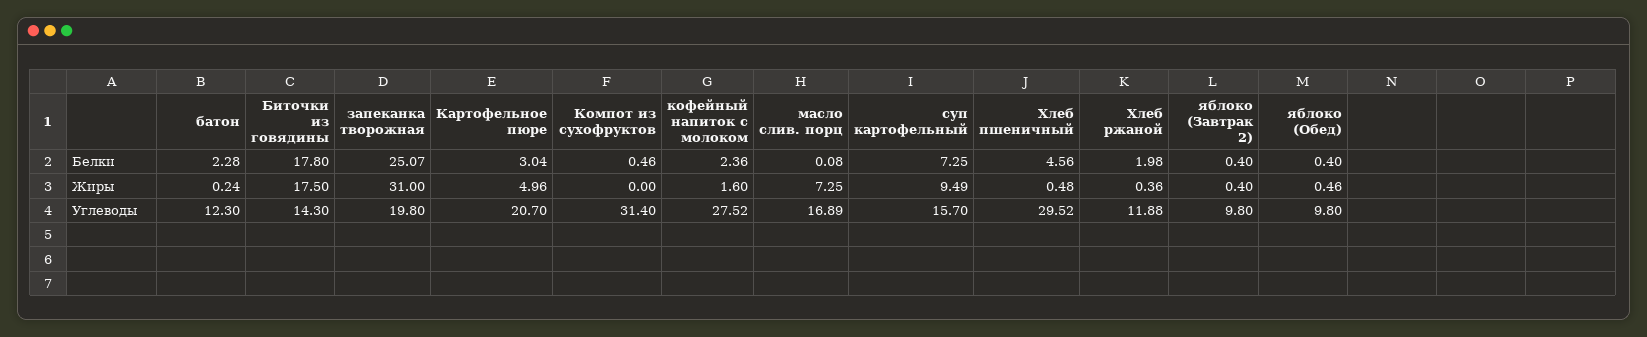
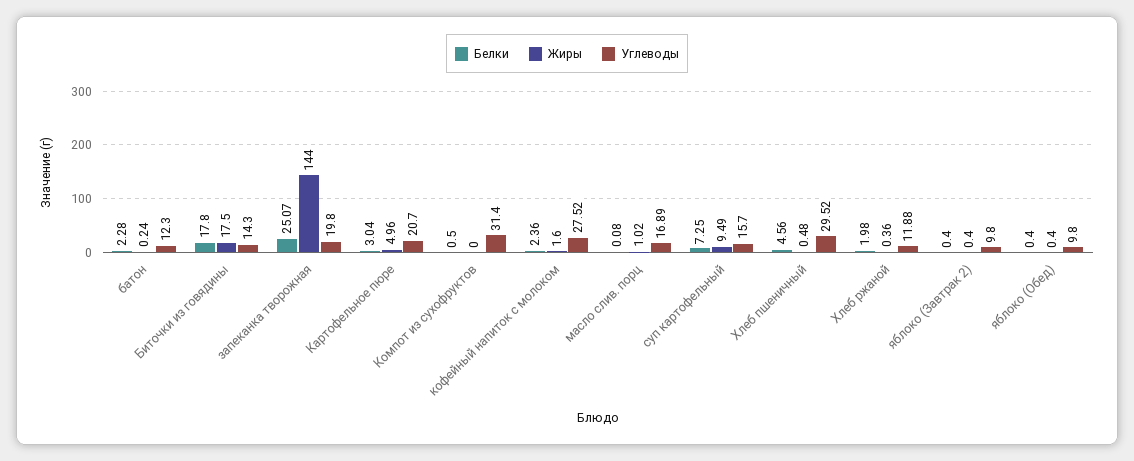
  {
    "Белки": {
      "батон": 2.28,
      "Биточки из говядины": 17.8,
      "запеканка творожная": 25.07,
      "Картофельное пюре": 3.04,
-     "Компот из сухофруктов": 0.46,
+     "Компот из сухофруктов": 0.5,
      "кофейный напиток с молоком": 2.36,
      "масло слив. порц": 0.08,
      "суп картофельный": 7.25,
      "Хлеб пшеничный": 4.56,
      "Хлеб ржаной": 1.98,
      "яблоко (Завтрак 2)": 0.4,
      "яблоко (Обед)": 0.4
    },
    "Жиры": {
      "батон": 0.24,
      "Биточки из говядины": 17.5,
-     "запеканка творожная": 31,
+     "запеканка творожная": 144,
      "Картофельное пюре": 4.96,
      "Компот из сухофруктов": 0,
      "кофейный напиток с молоком": 1.6,
-     "масло слив. порц": 7.25,
+     "масло слив. порц": 1.02,
      "суп картофельный": 9.49,
      "Хлеб пшеничный": 0.48,
      "Хлеб ржаной": 0.36,
      "яблоко (Завтрак 2)": 0.4,
-     "яблоко (Обед)": 0.46
+     "яблоко (Обед)": 0.4
    },
    "Углеводы": {
      "батон": 12.3,
      "Биточки из говядины": 14.3,
      "запеканка творожная": 19.8,
      "Картофельное пюре": 20.7,
      "Компот из сухофруктов": 31.4,
      "кофейный напиток с молоком": 27.52,
      "масло слив. порц": 16.89,
      "суп картофельный": 15.7,
      "Хлеб пшеничный": 29.52,
      "Хлеб ржаной": 11.88,
      "яблоко (Завтрак 2)": 9.8,
      "яблоко (Обед)": 9.8
    }
  }

